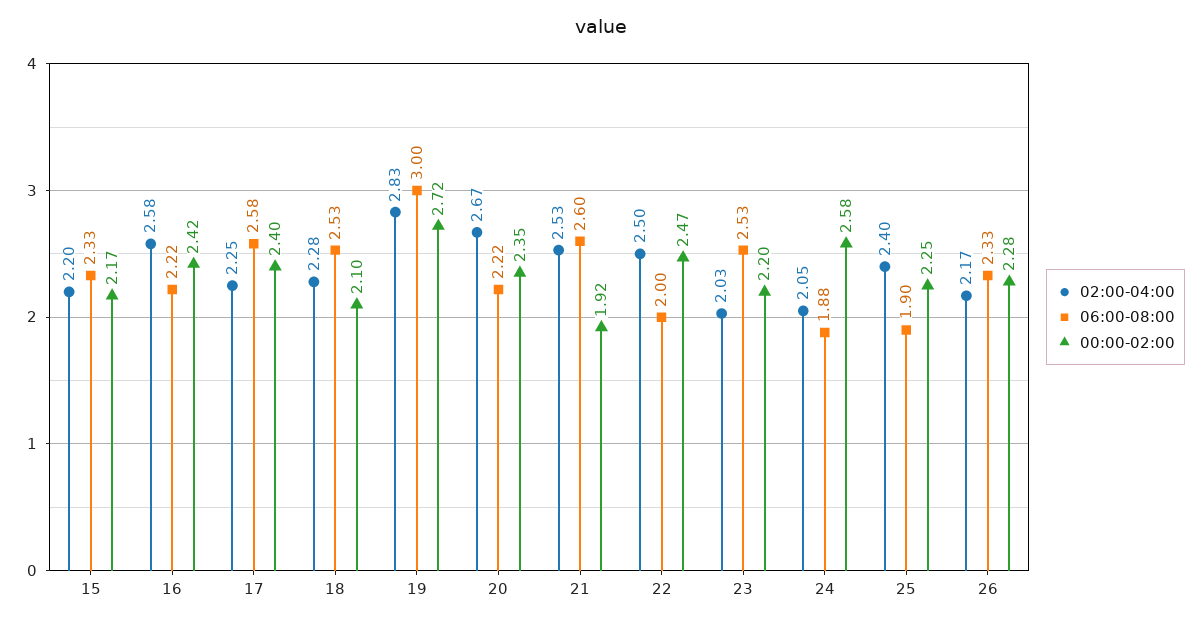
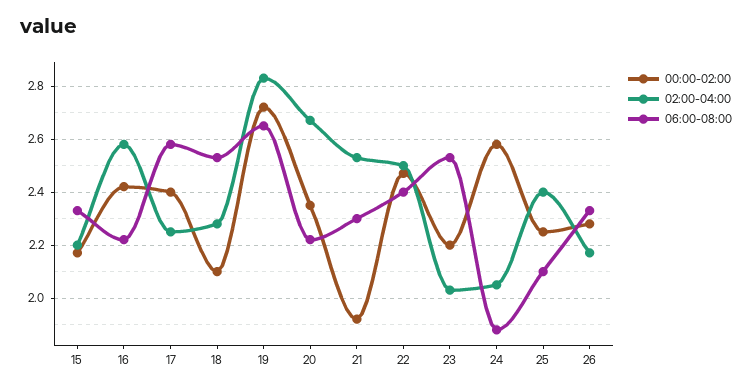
  {
    "02:00-04:00": {
      "15": 2.2,
      "16": 2.58,
      "17": 2.25,
      "18": 2.28,
      "19": 2.83,
      "20": 2.67,
      "21": 2.53,
      "22": 2.5,
      "23": 2.03,
      "24": 2.05,
      "25": 2.4,
      "26": 2.17
    },
    "06:00-08:00": {
      "15": 2.33,
      "16": 2.22,
      "17": 2.58,
      "18": 2.53,
-     "19": 3,
+     "19": 2.65,
      "20": 2.22,
-     "21": 2.6,
+     "21": 2.3,
-     "22": 2,
+     "22": 2.4,
      "23": 2.53,
      "24": 1.88,
-     "25": 1.9,
+     "25": 2.1,
      "26": 2.33
    },
    "00:00-02:00": {
      "15": 2.17,
      "16": 2.42,
      "17": 2.4,
      "18": 2.1,
      "19": 2.72,
      "20": 2.35,
      "21": 1.92,
      "22": 2.47,
      "23": 2.2,
      "24": 2.58,
      "25": 2.25,
      "26": 2.28
    }
  }

